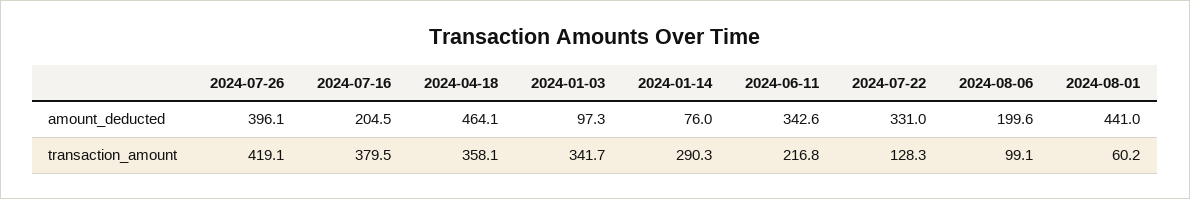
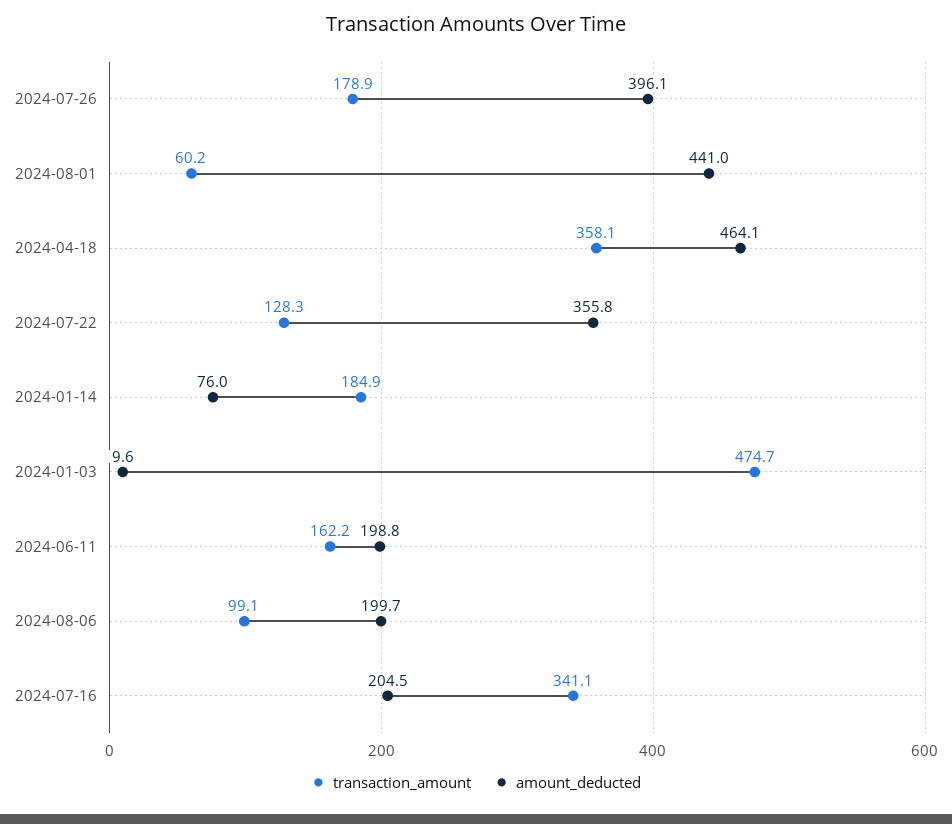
  {
    "amount_deducted": {
      "2024-07-26": 396.1,
      "2024-07-16": 204.5,
      "2024-04-18": 464.1,
-     "2024-01-03": 97.3,
+     "2024-01-03": 9.6,
      "2024-01-14": 76,
-     "2024-06-11": 342.6,
+     "2024-06-11": 198.8,
-     "2024-07-22": 331,
+     "2024-07-22": 355.8,
-     "2024-08-06": 199.6,
+     "2024-08-06": 199.7,
      "2024-08-01": 441
    },
    "transaction_amount": {
-     "2024-07-26": 419.1,
+     "2024-07-26": 178.9,
-     "2024-07-16": 379.5,
+     "2024-07-16": 341.1,
      "2024-04-18": 358.1,
-     "2024-01-03": 341.7,
+     "2024-01-03": 474.7,
-     "2024-01-14": 290.3,
+     "2024-01-14": 184.9,
-     "2024-06-11": 216.8,
+     "2024-06-11": 162.2,
      "2024-07-22": 128.3,
      "2024-08-06": 99.1,
      "2024-08-01": 60.2
    }
  }

